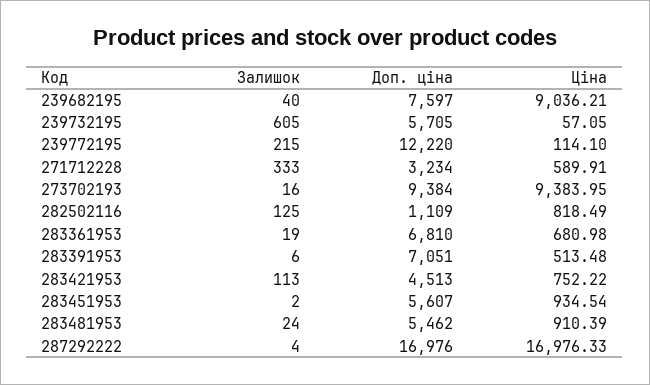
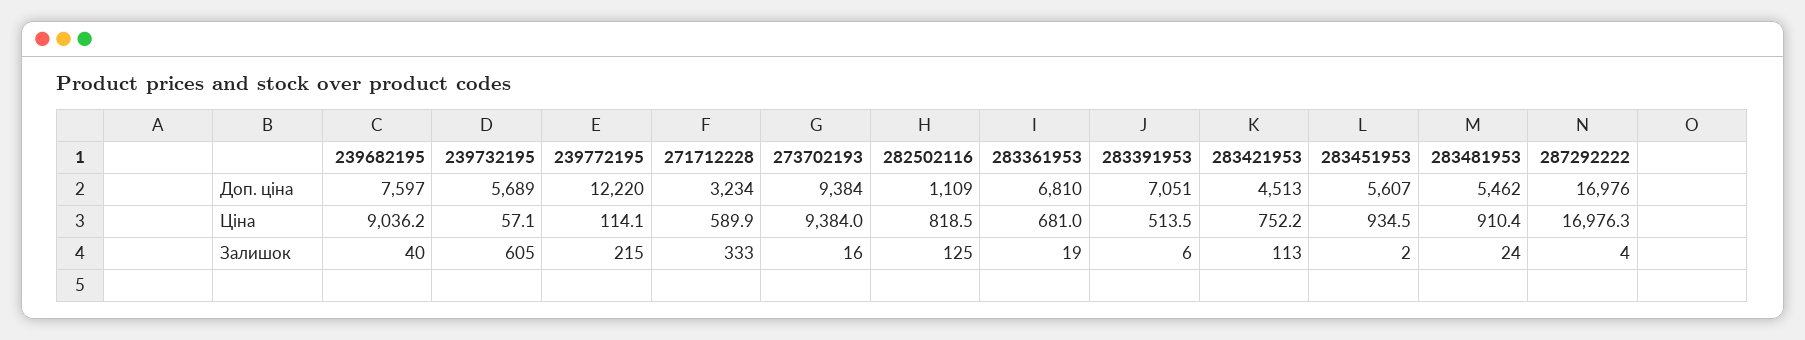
  {
    "Залишок": {
      "239682195": 40,
      "239732195": 605,
      "239772195": 215,
      "271712228": 333,
      "273702193": 16,
      "282502116": 125,
      "283361953": 19,
      "283391953": 6,
      "283421953": 113,
      "283451953": 2,
      "283481953": 24,
      "287292222": 4
    },
    "Доп. ціна": {
      "239682195": 7597,
-     "239732195": 5705,
+     "239732195": 5689,
      "239772195": 12220,
      "271712228": 3234,
      "273702193": 9384,
      "282502116": 1109,
      "283361953": 6810,
      "283391953": 7051,
      "283421953": 4513,
      "283451953": 5607,
      "283481953": 5462,
      "287292222": 16976
    },
    "Ціна": {
      "239682195": 9036.21,
      "239732195": 57.05,
      "239772195": 114.1,
      "271712228": 589.91,
      "273702193": 9383.95,
      "282502116": 818.49,
      "283361953": 680.98,
      "283391953": 513.48,
      "283421953": 752.22,
      "283451953": 934.54,
      "283481953": 910.39,
      "287292222": 16976.33
    }
  }

